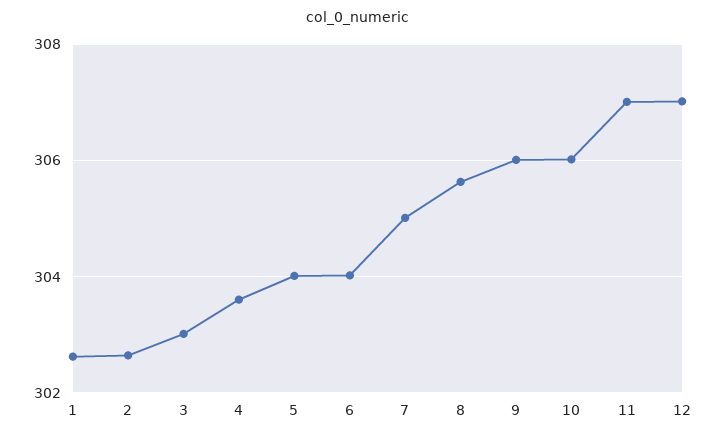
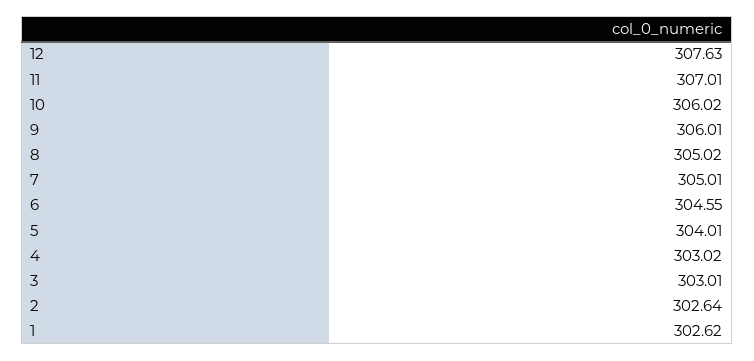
  {
    "1": 302.62,
    "2": 302.64,
    "3": 303.01,
-   "4": 303.6,
+   "4": 303.02,
    "5": 304.01,
-   "6": 304,
+   "6": 304.55,
    "7": 305.01,
-   "8": 305.6,
+   "8": 305.02,
    "9": 306.01,
    "10": 306.02,
    "11": 307.01,
-   "12": 307
+   "12": 307.63
  }

